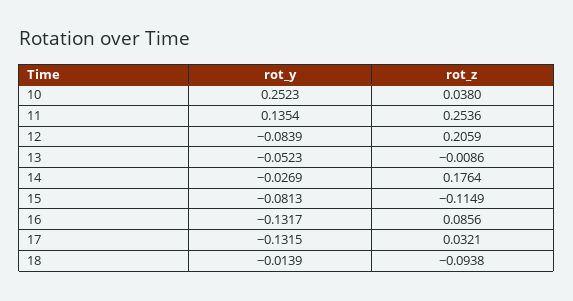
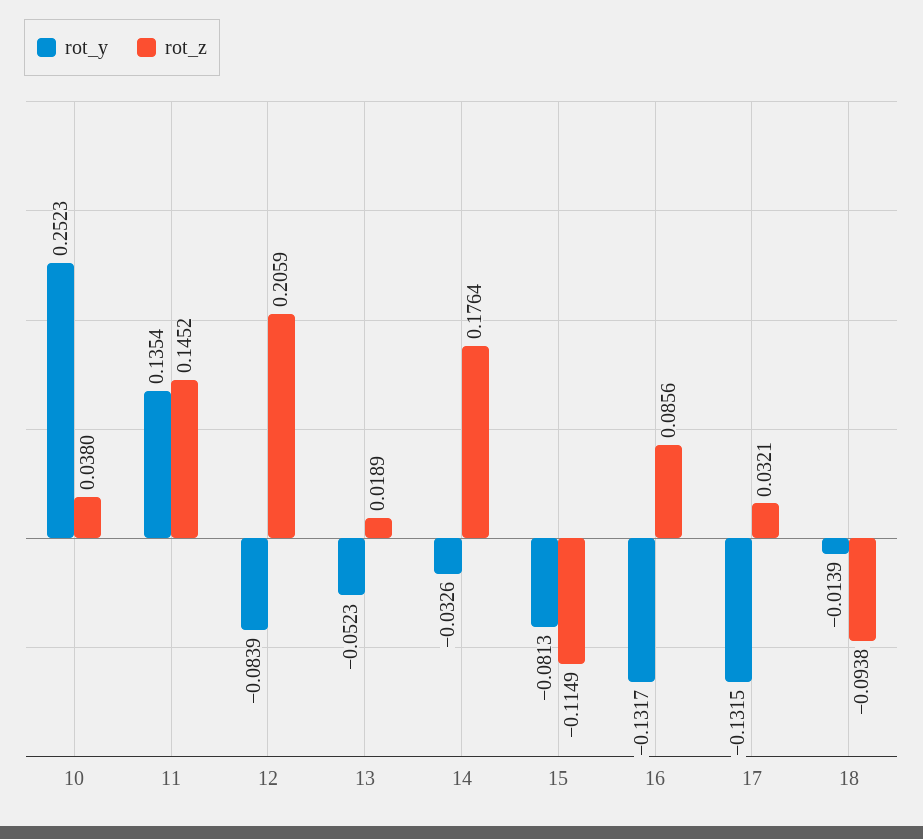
  {
    "rot_y": {
      "10": 0.2523,
      "11": 0.1354,
      "12": -0.0839,
      "13": -0.0523,
-     "14": -0.0269,
+     "14": -0.0326,
      "15": -0.0813,
      "16": -0.1317,
      "17": -0.1315,
      "18": -0.0139
    },
    "rot_z": {
      "10": 0.038,
-     "11": 0.2536,
+     "11": 0.1452,
      "12": 0.2059,
-     "13": -0.0086,
+     "13": 0.0189,
      "14": 0.1764,
      "15": -0.1149,
      "16": 0.0856,
      "17": 0.0321,
      "18": -0.0938
    }
  }

